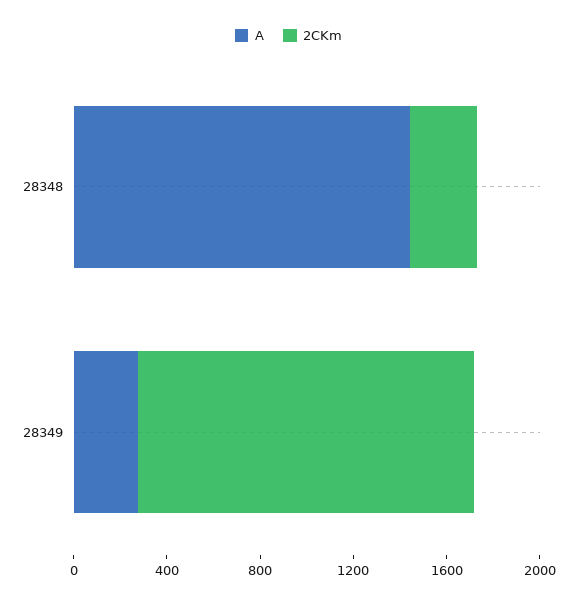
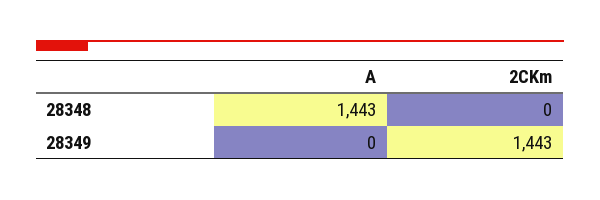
  {
    "A": {
      "28348": 1443,
-     "28349": 300
+     "28349": 0
    },
    "2CKm": {
-     "28348": 300,
+     "28348": 0,
      "28349": 1443
    }
  }

